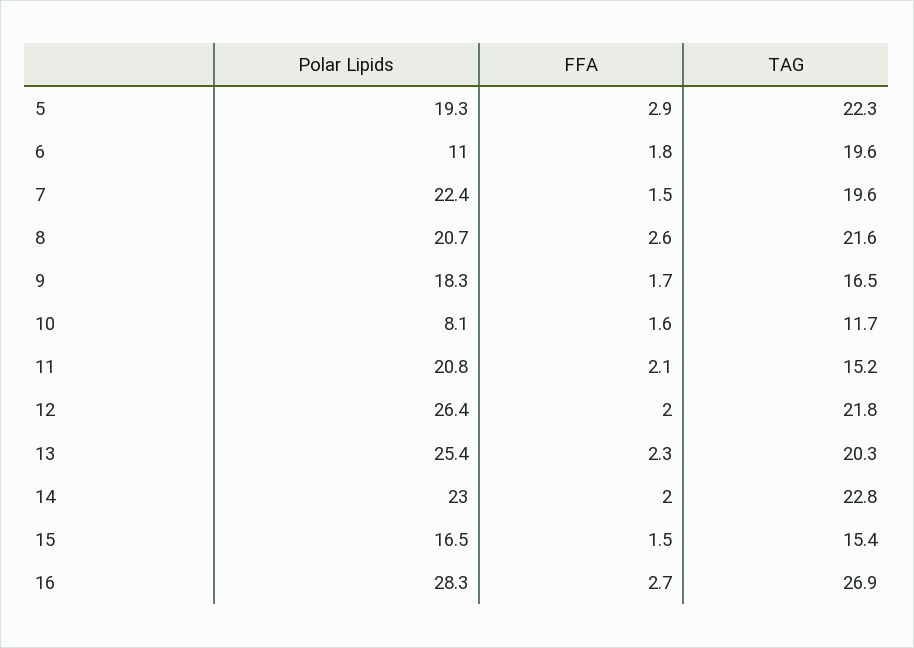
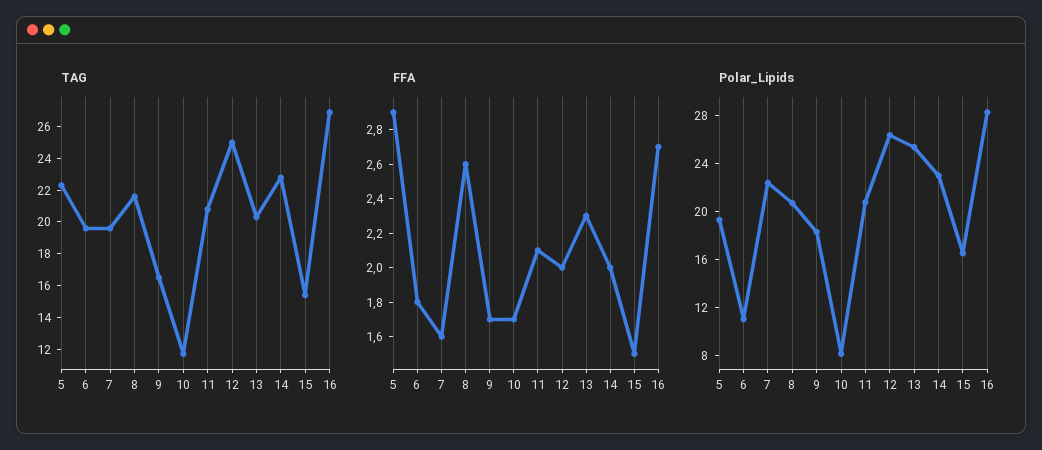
  {
    "Polar Lipids": {
      "5": 19.3,
      "6": 11,
      "7": 22.4,
      "8": 20.7,
      "9": 18.3,
      "10": 8.1,
      "11": 20.8,
      "12": 26.4,
      "13": 25.4,
      "14": 23,
      "15": 16.5,
      "16": 28.3
    },
    "FFA": {
      "5": 2.9,
      "6": 1.8,
-     "7": 1.5,
+     "7": 1.6,
      "8": 2.6,
      "9": 1.7,
-     "10": 1.6,
+     "10": 1.7,
      "11": 2.1,
      "12": 2,
      "13": 2.3,
      "14": 2,
      "15": 1.5,
      "16": 2.7
    },
    "TAG": {
      "5": 22.3,
      "6": 19.6,
      "7": 19.6,
      "8": 21.6,
      "9": 16.5,
      "10": 11.7,
-     "11": 15.2,
+     "11": 21,
-     "12": 21.8,
+     "12": 25,
      "13": 20.3,
      "14": 22.8,
      "15": 15.4,
      "16": 26.9
    }
  }

